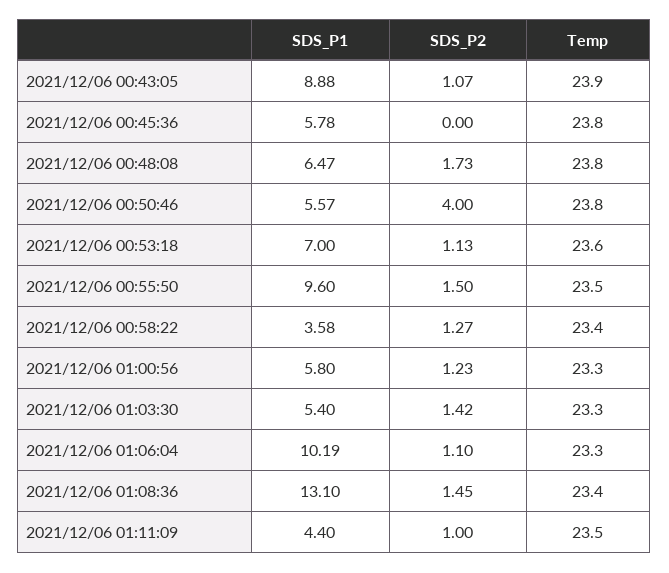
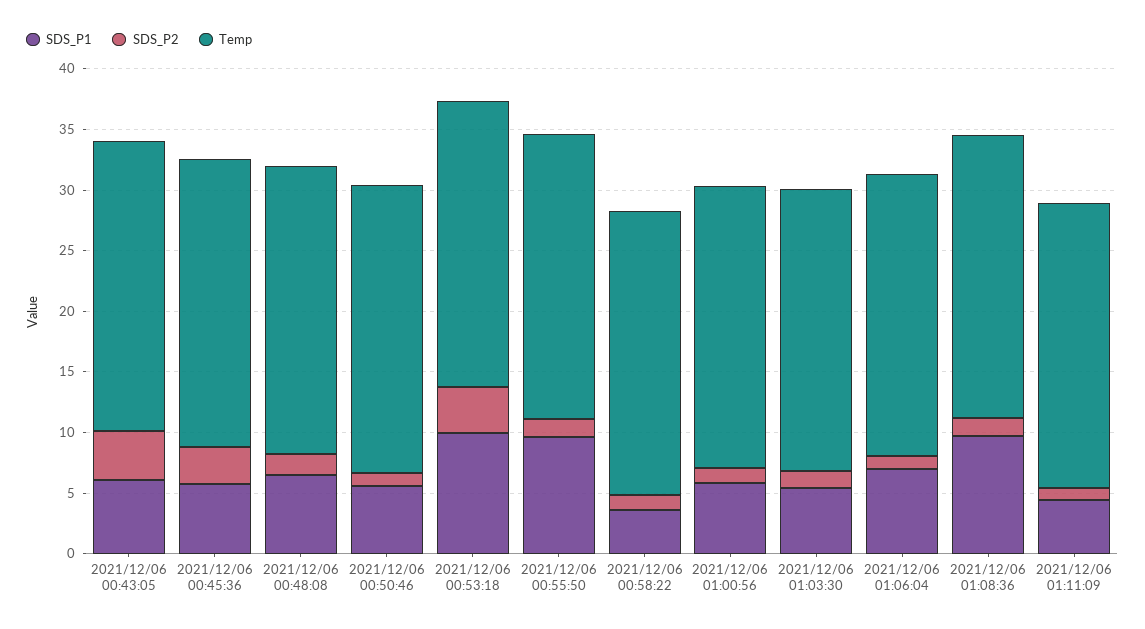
  {
    "SDS_P1": {
-     "2021/12/06 00:43:05": 8.88,
+     "2021/12/06 00:43:05": 6,
      "2021/12/06 00:45:36": 5.78,
      "2021/12/06 00:48:08": 6.47,
      "2021/12/06 00:50:46": 5.57,
-     "2021/12/06 00:53:18": 7,
+     "2021/12/06 00:53:18": 10,
      "2021/12/06 00:55:50": 9.6,
      "2021/12/06 00:58:22": 3.58,
      "2021/12/06 01:00:56": 5.8,
      "2021/12/06 01:03:30": 5.4,
-     "2021/12/06 01:06:04": 10.19,
+     "2021/12/06 01:06:04": 7,
-     "2021/12/06 01:08:36": 13.1,
+     "2021/12/06 01:08:36": 10,
      "2021/12/06 01:11:09": 4.4
    },
    "SDS_P2": {
-     "2021/12/06 00:43:05": 1.07,
+     "2021/12/06 00:43:05": 4,
-     "2021/12/06 00:45:36": 0,
+     "2021/12/06 00:45:36": 3,
      "2021/12/06 00:48:08": 1.73,
-     "2021/12/06 00:50:46": 4,
+     "2021/12/06 00:50:46": 1,
-     "2021/12/06 00:53:18": 1.13,
+     "2021/12/06 00:53:18": 4,
      "2021/12/06 00:55:50": 1.5,
      "2021/12/06 00:58:22": 1.27,
      "2021/12/06 01:00:56": 1.23,
      "2021/12/06 01:03:30": 1.42,
      "2021/12/06 01:06:04": 1.1,
      "2021/12/06 01:08:36": 1.45,
      "2021/12/06 01:11:09": 1
    },
    "Temp": {
      "2021/12/06 00:43:05": 23.9,
      "2021/12/06 00:45:36": 23.8,
      "2021/12/06 00:48:08": 23.8,
      "2021/12/06 00:50:46": 23.8,
      "2021/12/06 00:53:18": 23.6,
      "2021/12/06 00:55:50": 23.5,
      "2021/12/06 00:58:22": 23.4,
      "2021/12/06 01:00:56": 23.3,
      "2021/12/06 01:03:30": 23.3,
      "2021/12/06 01:06:04": 23.3,
      "2021/12/06 01:08:36": 23.4,
      "2021/12/06 01:11:09": 23.5
    }
  }

